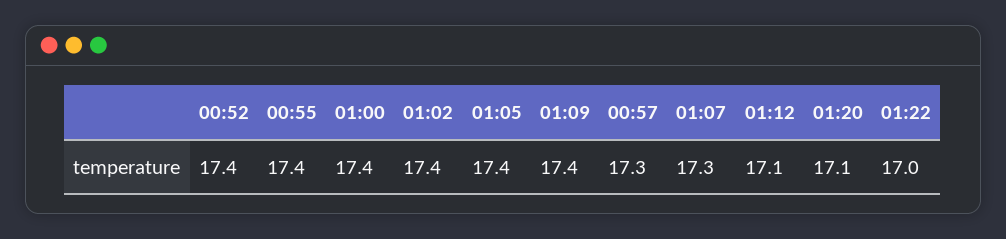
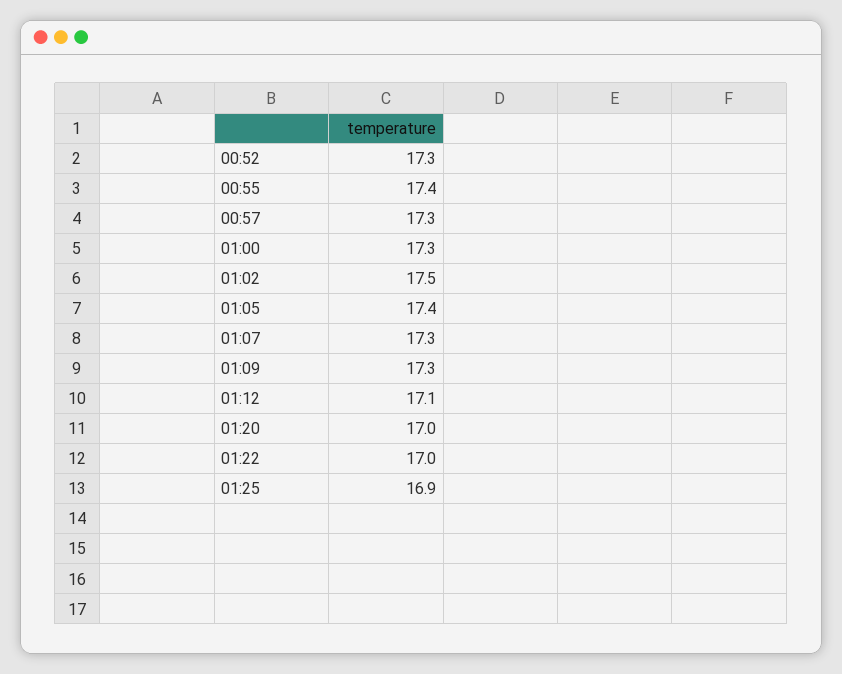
  {
-   "00:52": 17.4,
+   "00:52": 17.3,
    "00:55": 17.4,
-   "01:00": 17.4,
+   "01:00": 17.3,
-   "01:02": 17.4,
+   "01:02": 17.5,
    "01:05": 17.4,
-   "01:09": 17.4,
+   "01:09": 17.3,
    "00:57": 17.3,
    "01:07": 17.3,
    "01:12": 17.1,
-   "01:20": 17.1,
+   "01:20": 17,
-   "01:22": 17
+   "01:22": 17,
+   "01:25": 16.9
  }

